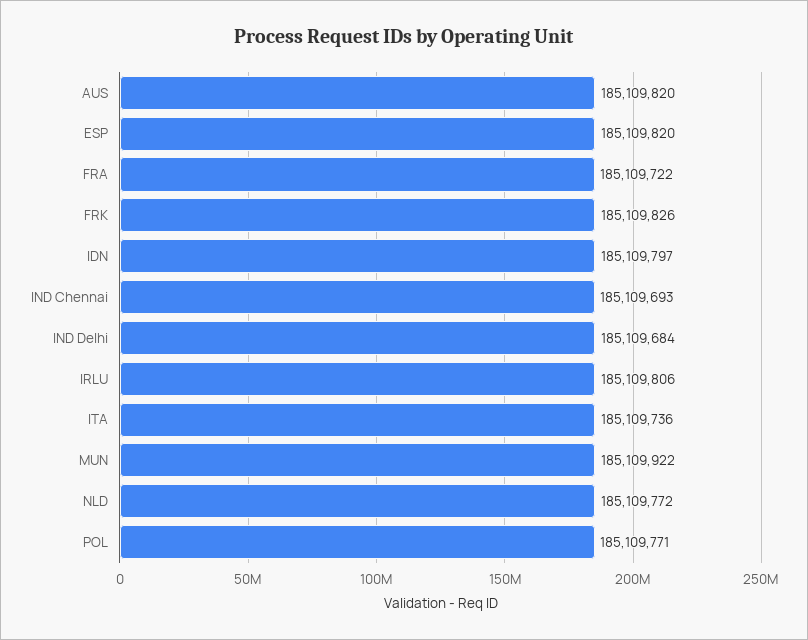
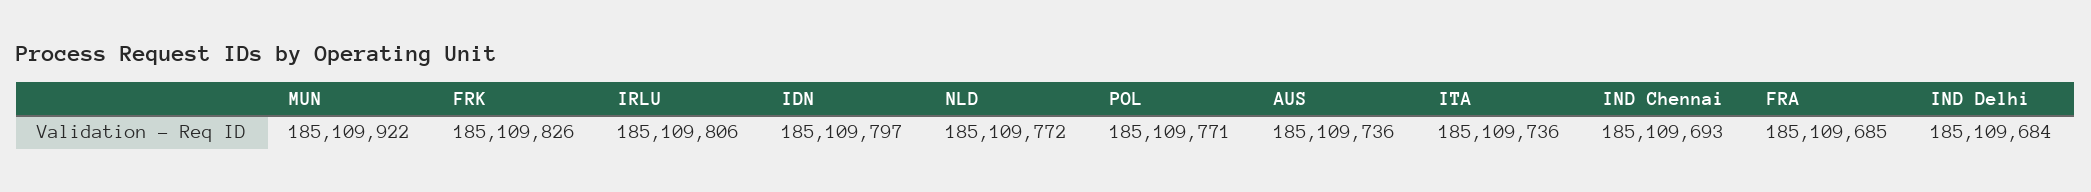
  {
-   "AUS": 185109820,
+   "AUS": 185109736,
-   "ESP": 185109820,
-   "FRA": 185109722,
+   "FRA": 185109685,
    "FRK": 185109826,
    "IDN": 185109797,
    "IND Chennai": 185109693,
    "IND Delhi": 185109684,
    "IRLU": 185109806,
    "ITA": 185109736,
    "MUN": 185109922,
    "NLD": 185109772,
    "POL": 185109771
  }

